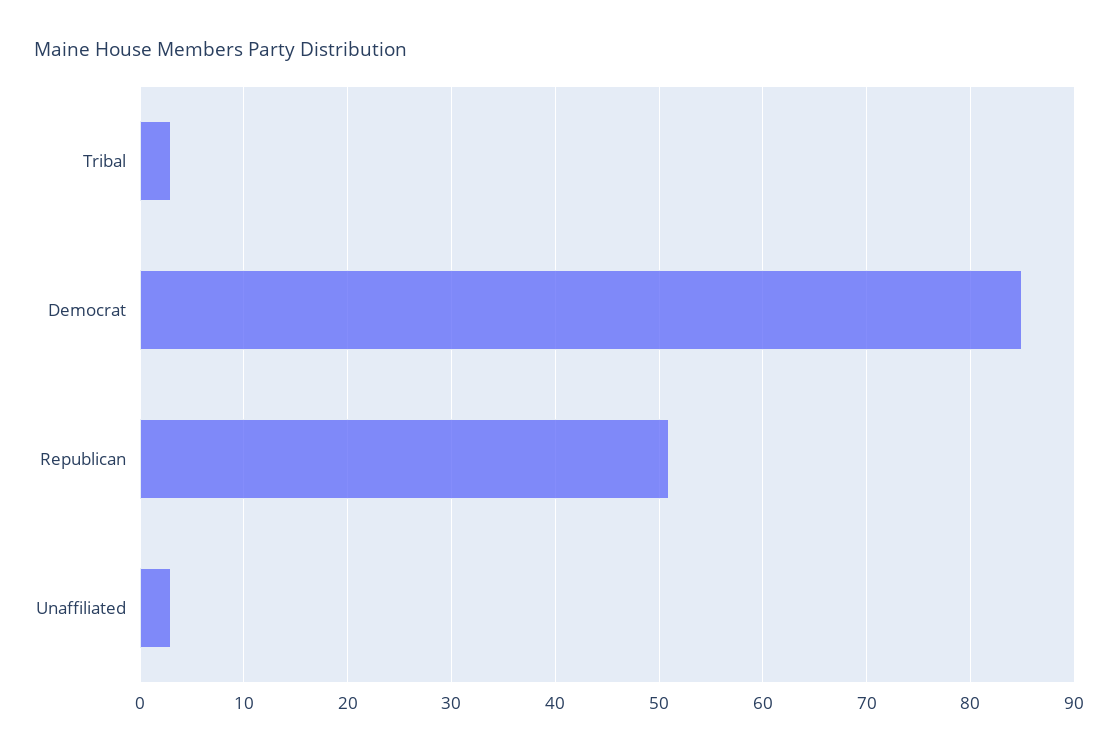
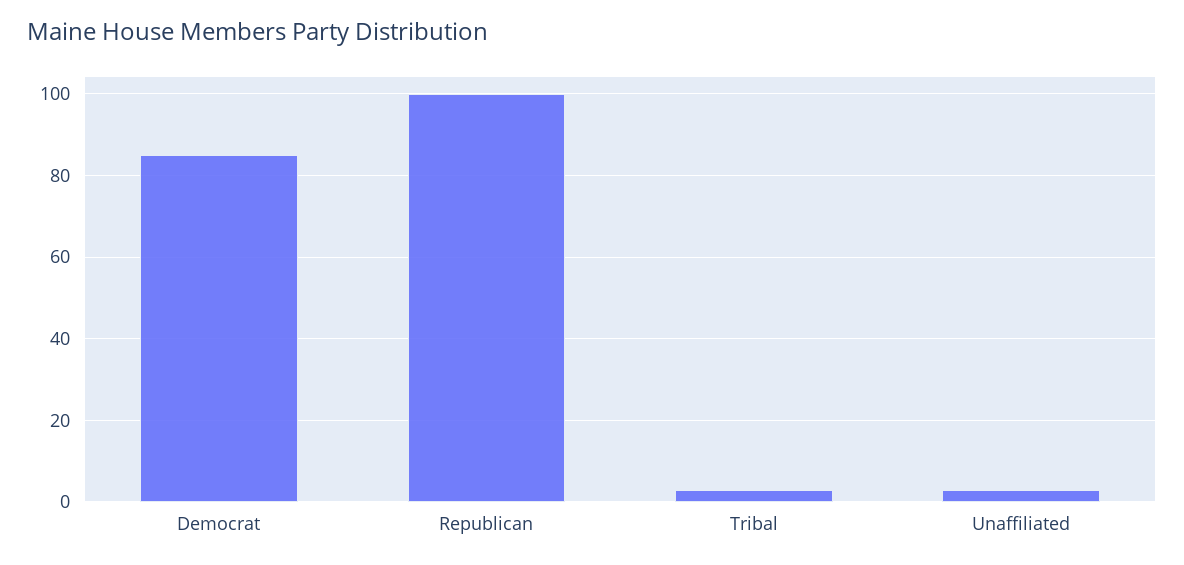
  {
    "Tribal": 3,
    "Democrat": 85,
-   "Republican": 51,
+   "Republican": 100,
    "Unaffiliated": 3
  }

